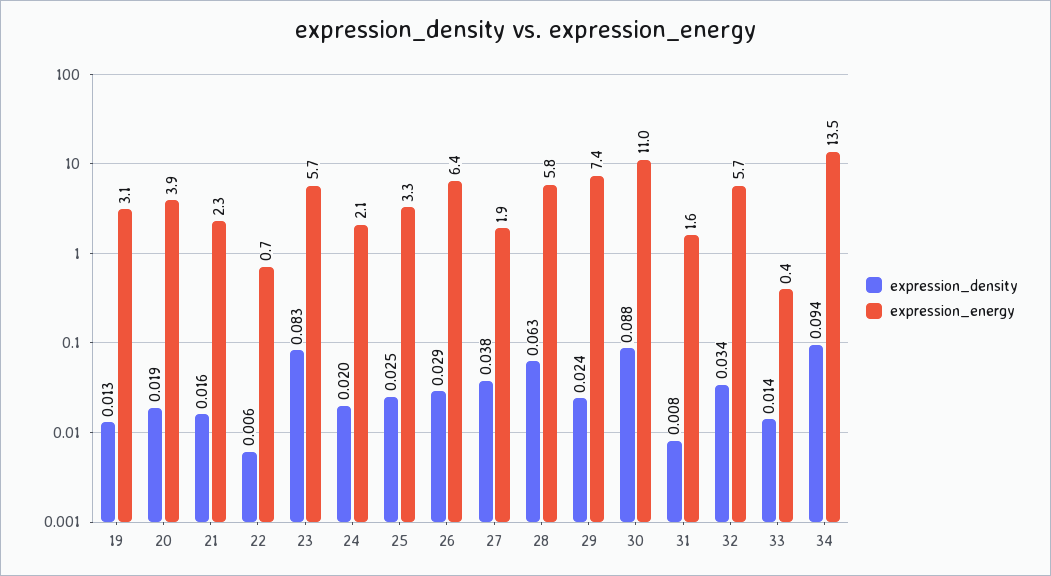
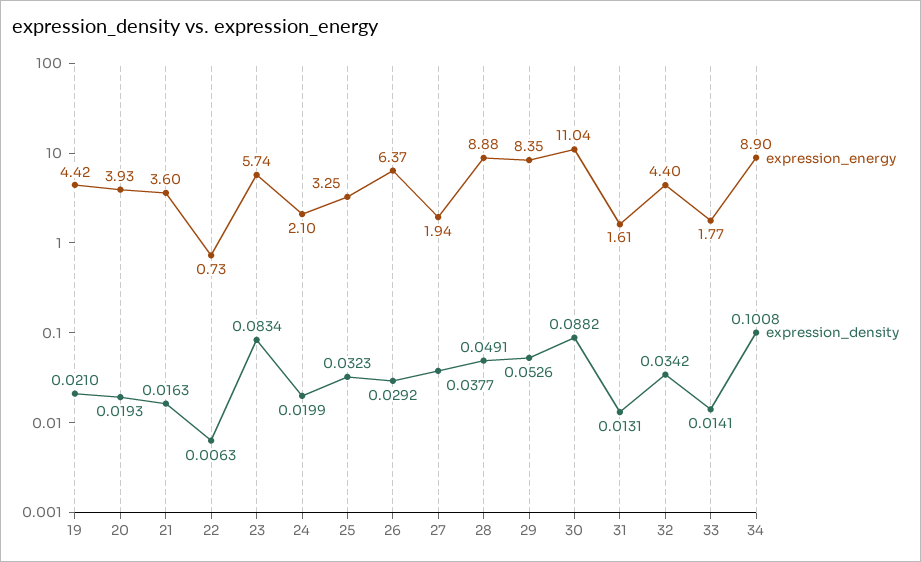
  {
    "expression_density": {
-     "19": 0.013,
+     "19": 0.021,
      "20": 0.0193,
      "21": 0.0163,
      "22": 0.0063,
      "23": 0.0834,
      "24": 0.0199,
-     "25": 0.025,
+     "25": 0.0323,
      "26": 0.0292,
      "27": 0.0377,
-     "28": 0.063,
+     "28": 0.0491,
-     "29": 0.024,
+     "29": 0.0526,
      "30": 0.0882,
-     "31": 0.008,
+     "31": 0.0131,
      "32": 0.0342,
      "33": 0.0141,
-     "34": 0.094
+     "34": 0.1008
    },
    "expression_energy": {
-     "19": 3.1,
+     "19": 4.42,
      "20": 3.93,
-     "21": 2.3,
+     "21": 3.6,
      "22": 0.73,
      "23": 5.74,
      "24": 2.1,
      "25": 3.25,
      "26": 6.37,
      "27": 1.94,
-     "28": 5.8,
+     "28": 8.88,
-     "29": 7.4,
+     "29": 8.35,
      "30": 11.04,
      "31": 1.61,
-     "32": 5.7,
+     "32": 4.4,
-     "33": 0.4,
+     "33": 1.77,
-     "34": 13.5
+     "34": 8.9
    }
  }

